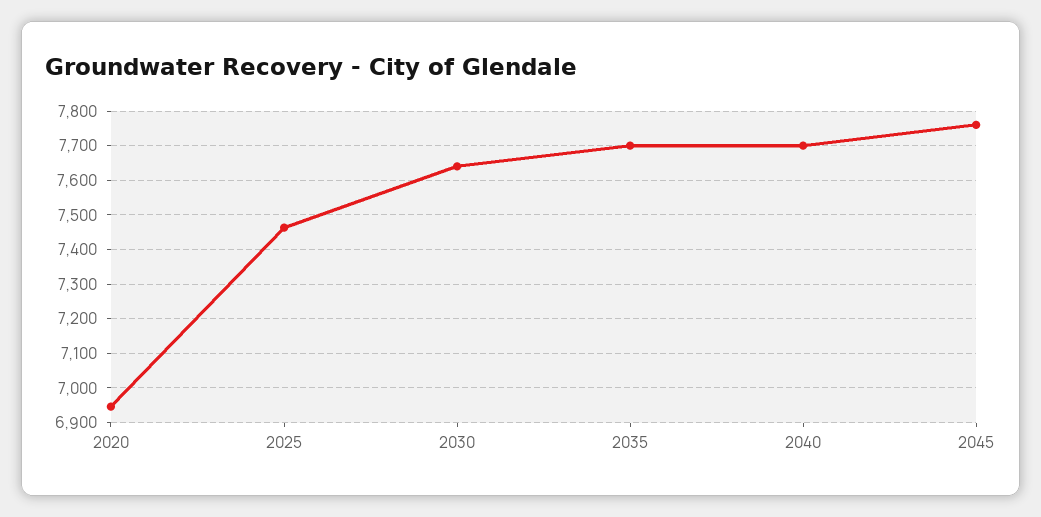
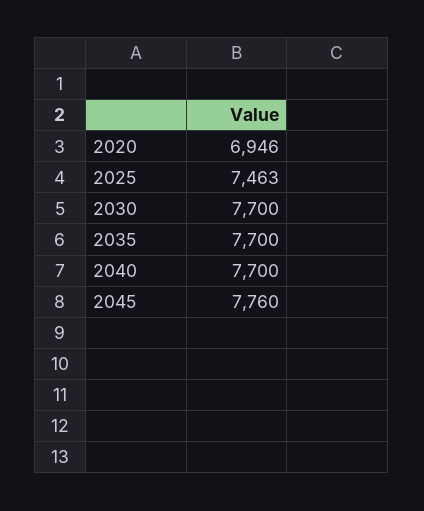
  {
    "2020": 6946,
    "2025": 7463,
-   "2030": 7640,
+   "2030": 7700,
    "2035": 7700,
    "2040": 7700,
    "2045": 7760
  }

